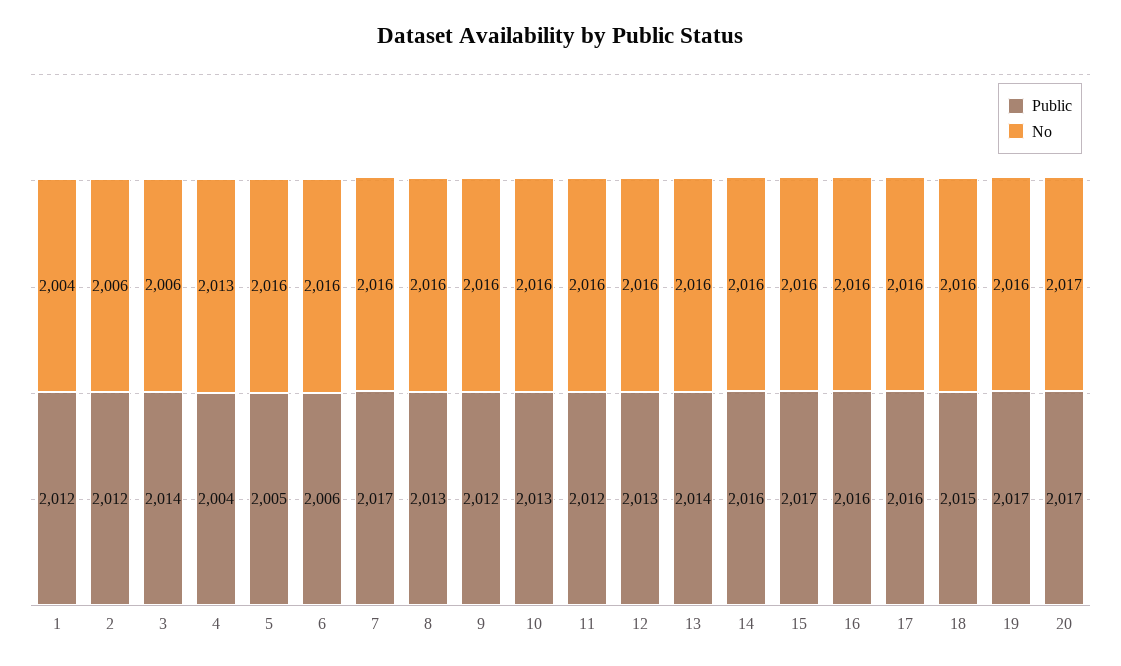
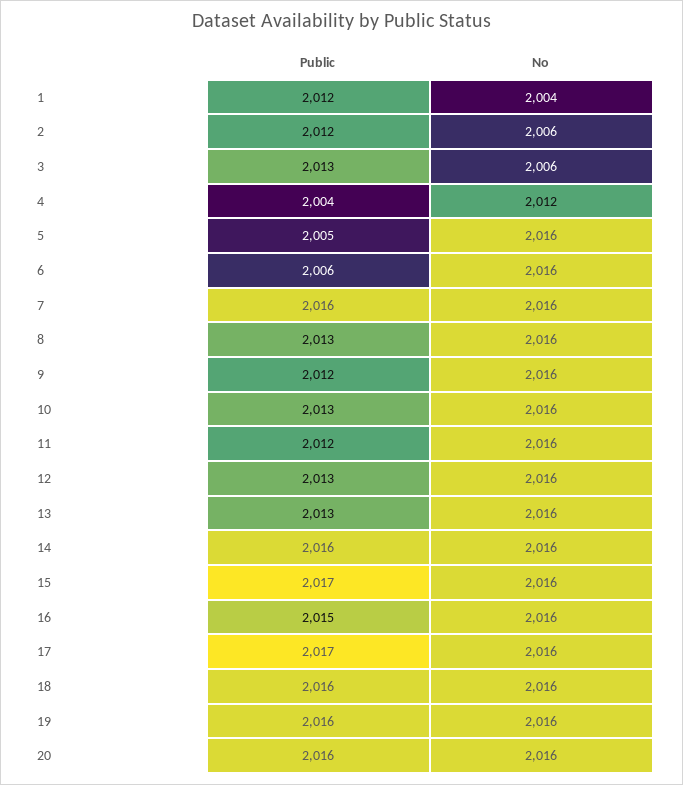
  {
    "Public": {
      "1": 2012,
      "2": 2012,
-     "3": 2014,
+     "3": 2013,
      "4": 2004,
      "5": 2005,
      "6": 2006,
-     "7": 2017,
+     "7": 2016,
      "8": 2013,
      "9": 2012,
      "10": 2013,
      "11": 2012,
      "12": 2013,
-     "13": 2014,
+     "13": 2013,
      "14": 2016,
      "15": 2017,
-     "16": 2016,
+     "16": 2015,
-     "17": 2016,
+     "17": 2017,
-     "18": 2015,
+     "18": 2016,
-     "19": 2017,
+     "19": 2016,
-     "20": 2017
+     "20": 2016
    },
    "No": {
      "1": 2004,
      "2": 2006,
      "3": 2006,
-     "4": 2013,
+     "4": 2012,
      "5": 2016,
      "6": 2016,
      "7": 2016,
      "8": 2016,
      "9": 2016,
      "10": 2016,
      "11": 2016,
      "12": 2016,
      "13": 2016,
      "14": 2016,
      "15": 2016,
      "16": 2016,
      "17": 2016,
      "18": 2016,
      "19": 2016,
-     "20": 2017
+     "20": 2016
    }
  }

